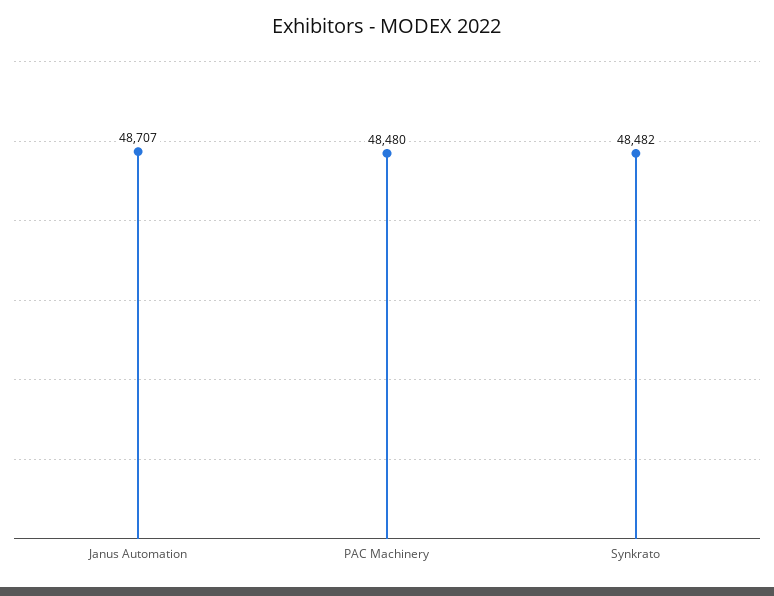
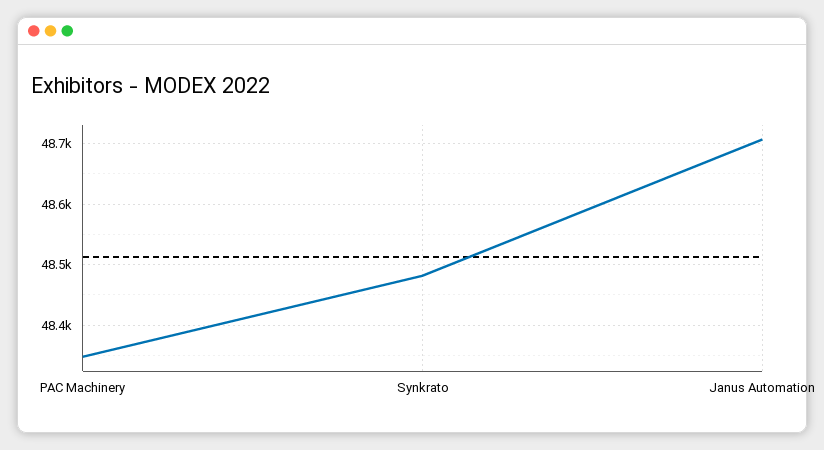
  {
    "Janus Automation": 48707,
-   "PAC Machinery": 48480,
+   "PAC Machinery": 48350,
    "Synkrato": 48482
  }

